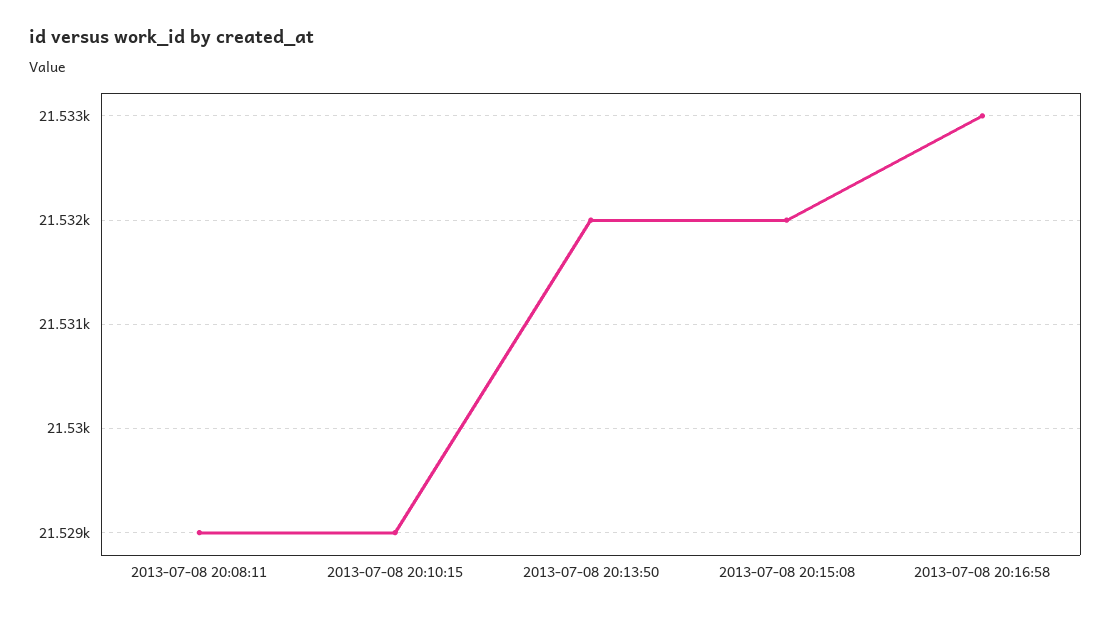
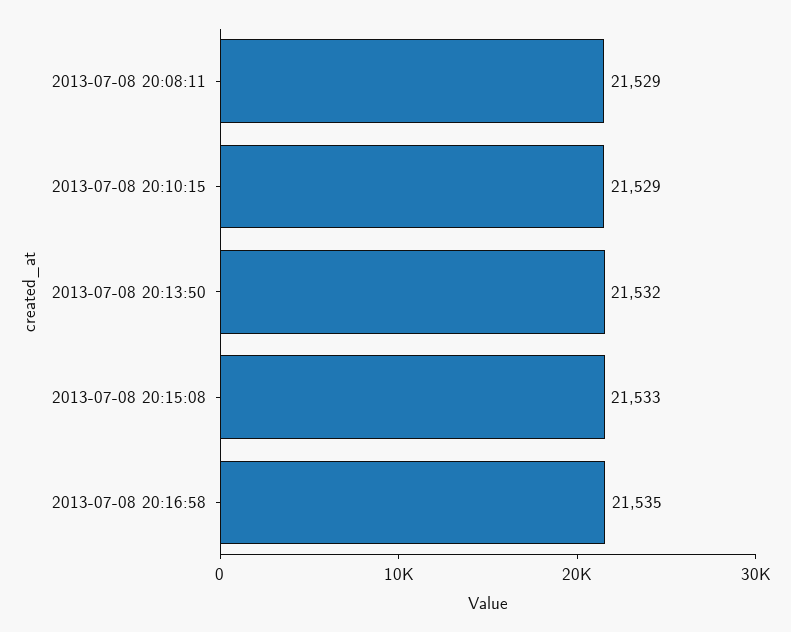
  {
    "2013-07-08 20:08:11": 21529,
    "2013-07-08 20:10:15": 21529,
    "2013-07-08 20:13:50": 21532,
-   "2013-07-08 20:15:08": 21532,
+   "2013-07-08 20:15:08": 21533,
-   "2013-07-08 20:16:58": 21533
+   "2013-07-08 20:16:58": 21535
  }

